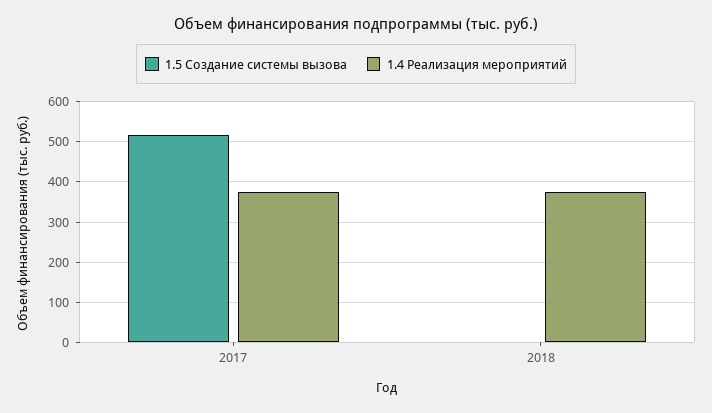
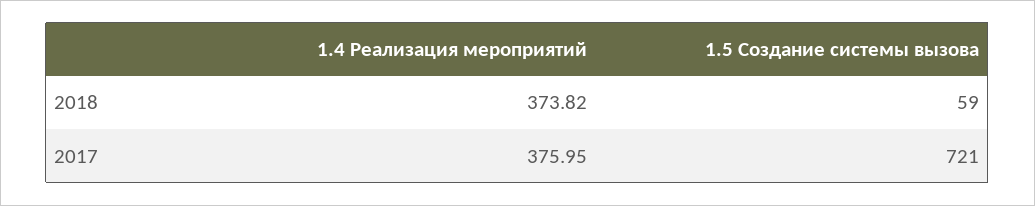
  {
    "1.5 Создание системы вызова": {
-     "2017": 520,
+     "2017": 721,
-     "2018": 0
+     "2018": 59
    },
    "1.4 Реализация мероприятий": {
      "2017": 375.95,
      "2018": 373.82
    }
  }

